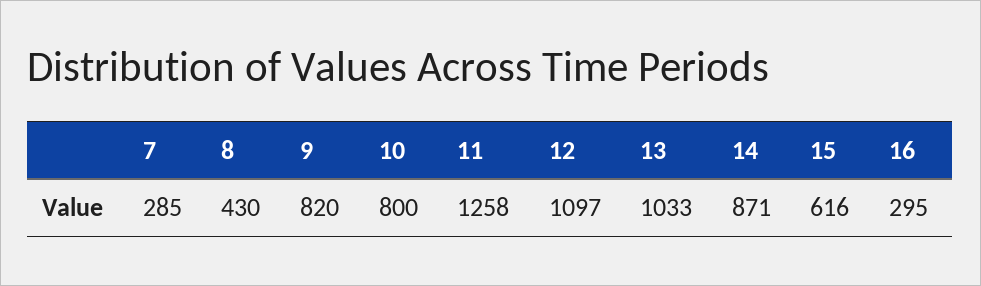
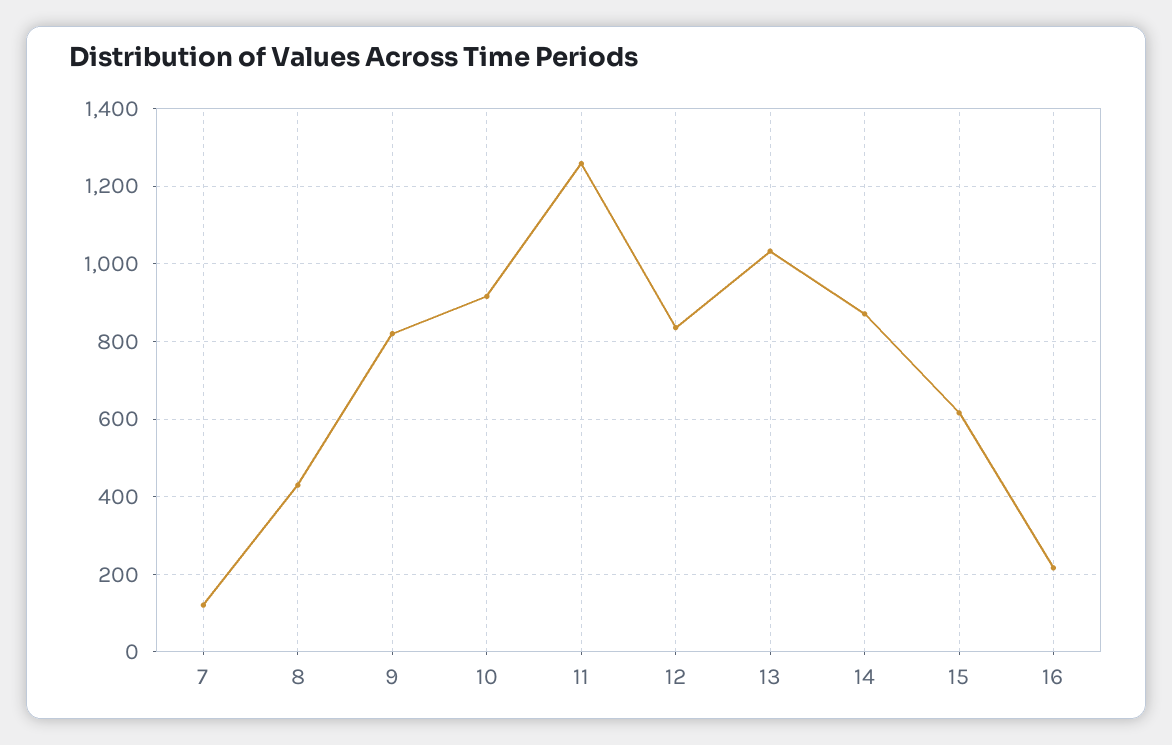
  {
-   "7": 285,
+   "7": 120,
    "8": 430,
    "9": 820,
-   "10": 800,
+   "10": 920,
    "11": 1258,
-   "12": 1097,
+   "12": 840,
    "13": 1033,
    "14": 871,
    "15": 616,
-   "16": 295
+   "16": 220
  }

